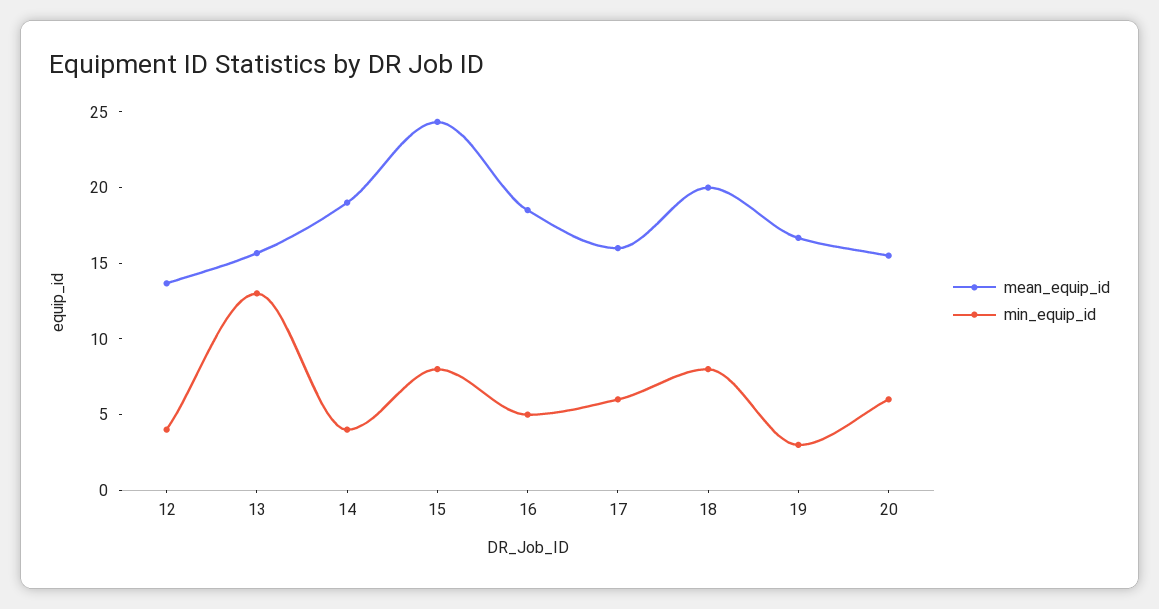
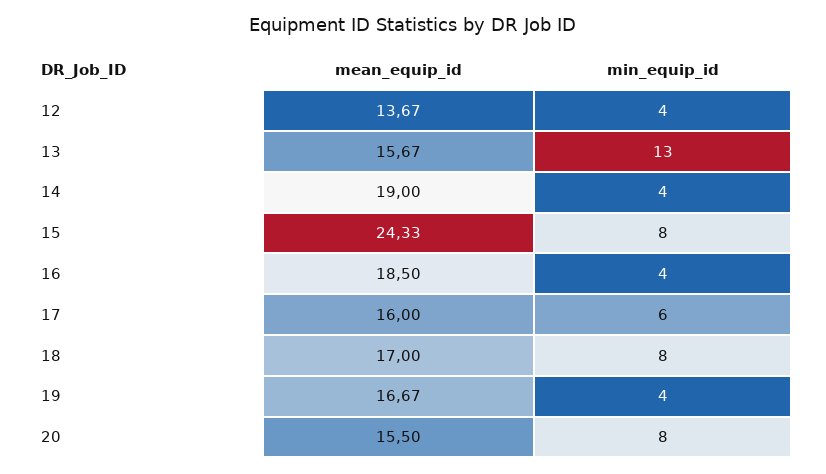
  {
    "mean_equip_id": {
      "12": 13.67,
      "13": 15.67,
      "14": 19,
      "15": 24.33,
      "16": 18.5,
      "17": 16,
-     "18": 20,
+     "18": 17,
      "19": 16.67,
      "20": 15.5
    },
    "min_equip_id": {
      "12": 4,
      "13": 13,
      "14": 4,
      "15": 8,
-     "16": 5,
+     "16": 4,
      "17": 6,
      "18": 8,
-     "19": 3,
+     "19": 4,
-     "20": 6
+     "20": 8
    }
  }

